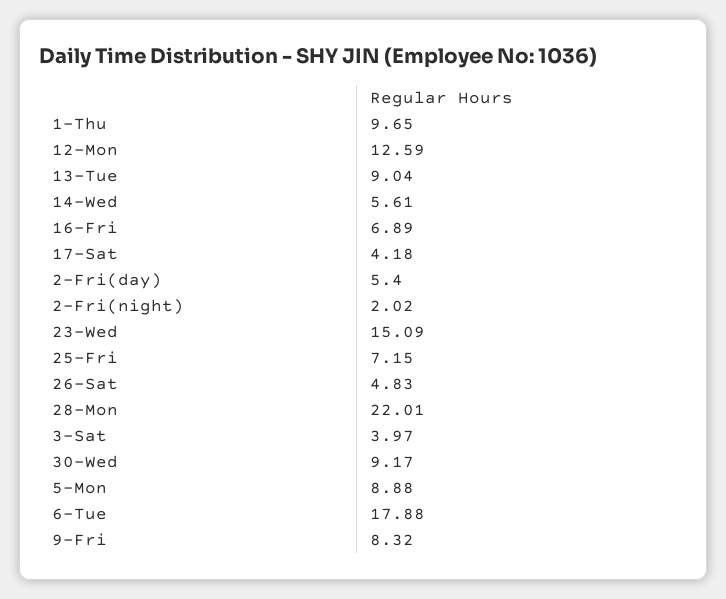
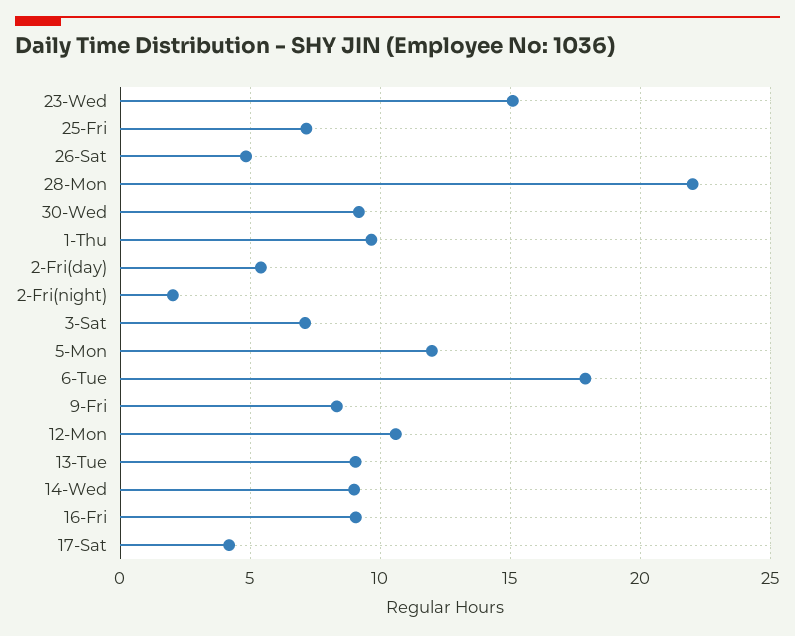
  {
    "1-Thu": 9.65,
-   "12-Mon": 12.59,
+   "12-Mon": 10.5,
    "13-Tue": 9.04,
-   "14-Wed": 5.61,
+   "14-Wed": 9,
-   "16-Fri": 6.89,
+   "16-Fri": 9,
    "17-Sat": 4.18,
    "2-Fri(day)": 5.4,
    "2-Fri(night)": 2.02,
    "23-Wed": 15.09,
    "25-Fri": 7.15,
    "26-Sat": 4.83,
    "28-Mon": 22.01,
-   "3-Sat": 3.97,
+   "3-Sat": 7,
    "30-Wed": 9.17,
-   "5-Mon": 8.88,
+   "5-Mon": 12,
    "6-Tue": 17.88,
    "9-Fri": 8.32
  }

